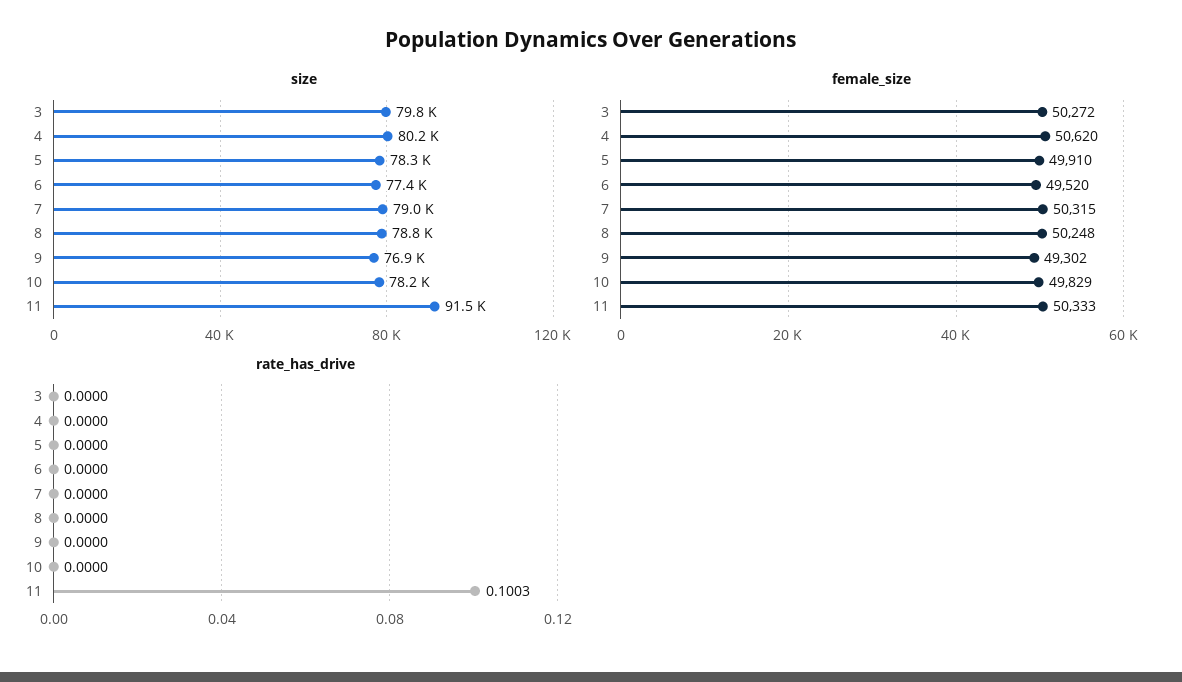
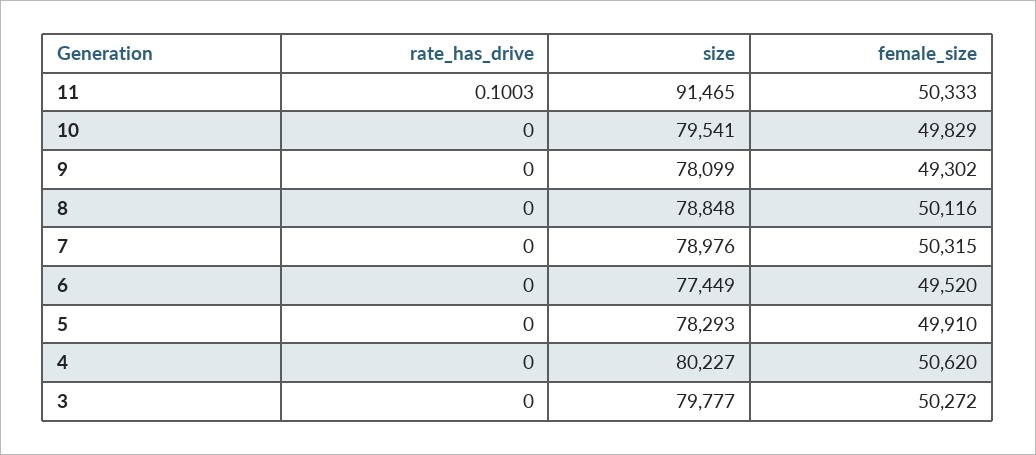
  {
    "size": {
      "3": 79777,
      "4": 80227,
      "5": 78293,
      "6": 77449,
      "7": 78976,
      "8": 78848,
-     "9": 76900,
+     "9": 78099,
-     "10": 78200,
+     "10": 79541,
      "11": 91465
    },
    "female_size": {
      "3": 50272,
      "4": 50620,
      "5": 49910,
      "6": 49520,
      "7": 50315,
-     "8": 50248,
+     "8": 50116,
      "9": 49302,
      "10": 49829,
      "11": 50333
    },
    "rate_has_drive": {
      "3": 0,
      "4": 0,
      "5": 0,
      "6": 0,
      "7": 0,
      "8": 0,
      "9": 0,
      "10": 0,
      "11": 0.1003
    }
  }

